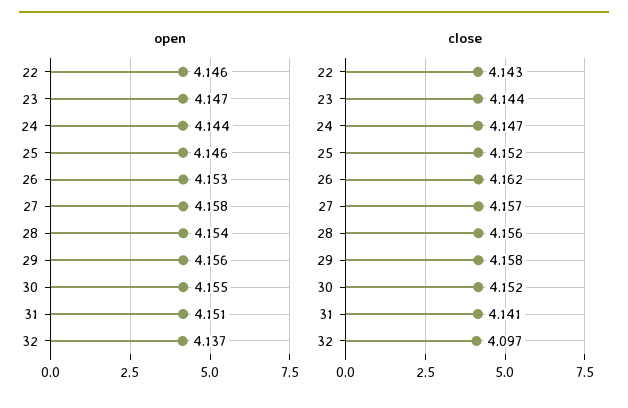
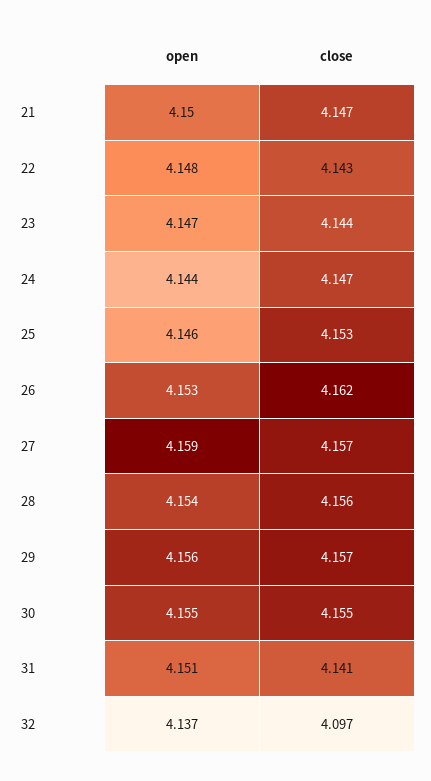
  {
    "open": {
-     "22": 4.146,
+     "22": 4.148,
      "23": 4.147,
      "24": 4.144,
      "25": 4.146,
      "26": 4.153,
-     "27": 4.158,
+     "27": 4.159,
      "28": 4.154,
      "29": 4.156,
      "30": 4.155,
      "31": 4.151,
-     "32": 4.137
+     "32": 4.137,
+     "21": 4.15
    },
    "close": {
      "22": 4.143,
      "23": 4.144,
      "24": 4.147,
-     "25": 4.152,
+     "25": 4.153,
      "26": 4.162,
      "27": 4.157,
      "28": 4.156,
-     "29": 4.158,
+     "29": 4.157,
-     "30": 4.152,
+     "30": 4.155,
      "31": 4.141,
-     "32": 4.097
+     "32": 4.097,
+     "21": 4.147
    }
  }

